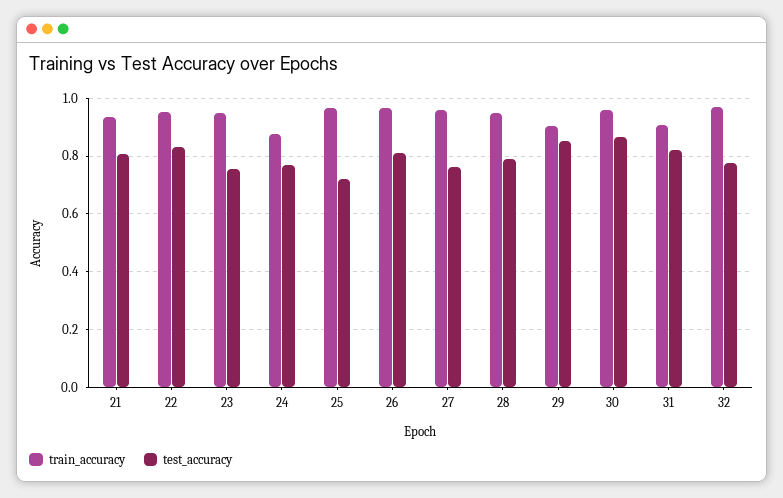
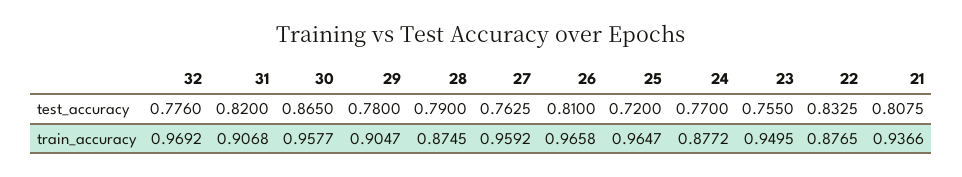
  {
    "train_accuracy": {
      "21": 0.9366,
-     "22": 0.95,
+     "22": 0.8765,
      "23": 0.9495,
      "24": 0.8772,
      "25": 0.9647,
      "26": 0.9658,
      "27": 0.9592,
-     "28": 0.95,
+     "28": 0.8745,
      "29": 0.9047,
      "30": 0.9577,
      "31": 0.9068,
      "32": 0.9692
    },
    "test_accuracy": {
      "21": 0.8075,
      "22": 0.8325,
      "23": 0.755,
      "24": 0.77,
      "25": 0.72,
      "26": 0.81,
      "27": 0.7625,
      "28": 0.79,
-     "29": 0.85,
+     "29": 0.78,
      "30": 0.865,
      "31": 0.82,
      "32": 0.776
    }
  }

